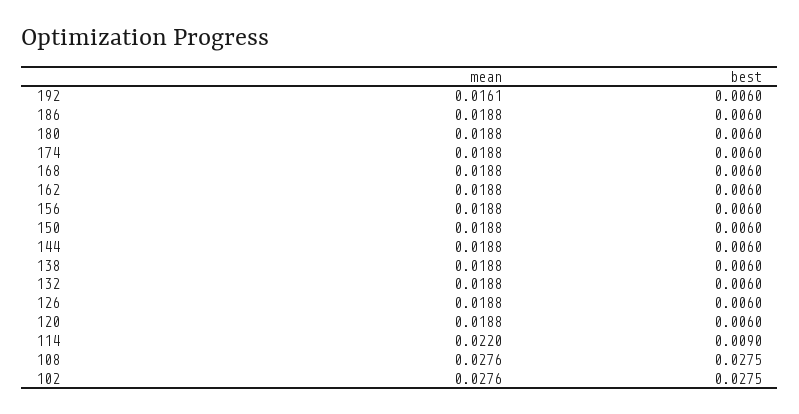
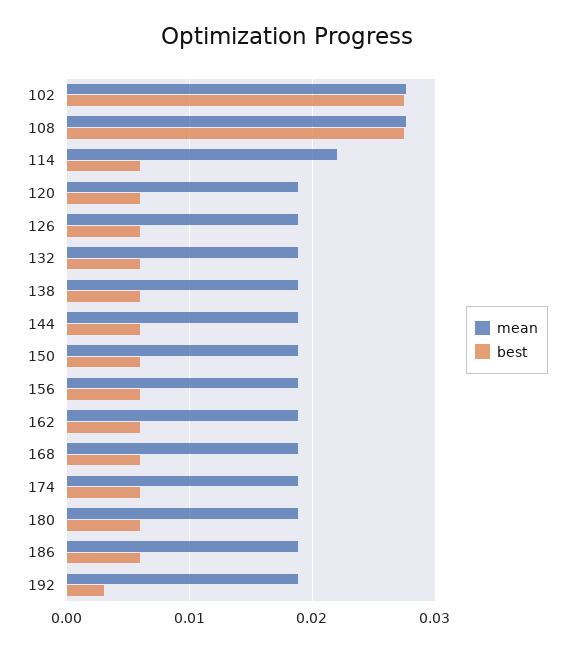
  {
    "mean": {
-     "192": 0.0161,
+     "192": 0.019,
      "186": 0.0188,
      "180": 0.0188,
      "174": 0.0188,
      "168": 0.0188,
      "162": 0.0188,
      "156": 0.0188,
      "150": 0.0188,
      "144": 0.0188,
      "138": 0.0188,
      "132": 0.0188,
      "126": 0.0188,
      "120": 0.0188,
      "114": 0.022,
      "108": 0.0276,
      "102": 0.0276
    },
    "best": {
-     "192": 0.006,
+     "192": 0.003,
      "186": 0.006,
      "180": 0.006,
      "174": 0.006,
      "168": 0.006,
      "162": 0.006,
      "156": 0.006,
      "150": 0.006,
      "144": 0.006,
      "138": 0.006,
      "132": 0.006,
      "126": 0.006,
      "120": 0.006,
-     "114": 0.009,
+     "114": 0.006,
      "108": 0.0275,
      "102": 0.0275
    }
  }

